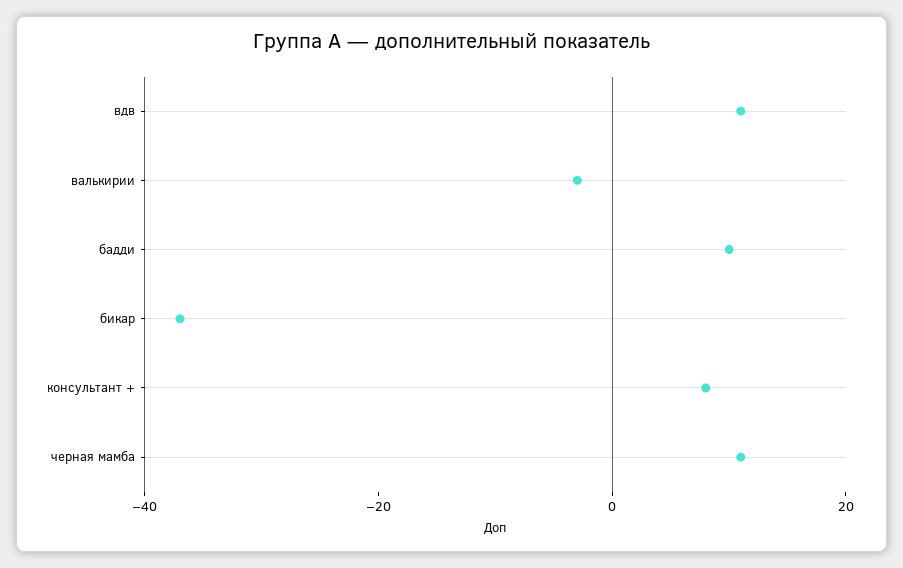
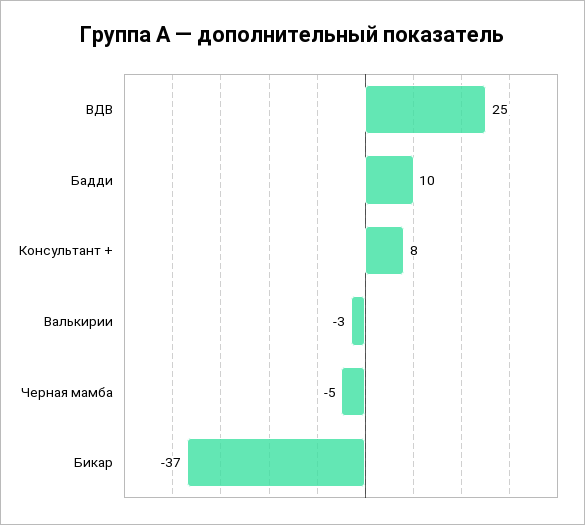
  {
-   "вдв": 10,
+   "вдв": 25,
    "валькирии": -3,
    "бадди": 10,
    "бикар": -37,
    "консультант +": 8,
-   "черная мамба": 10
+   "черная мамба": -5
  }

